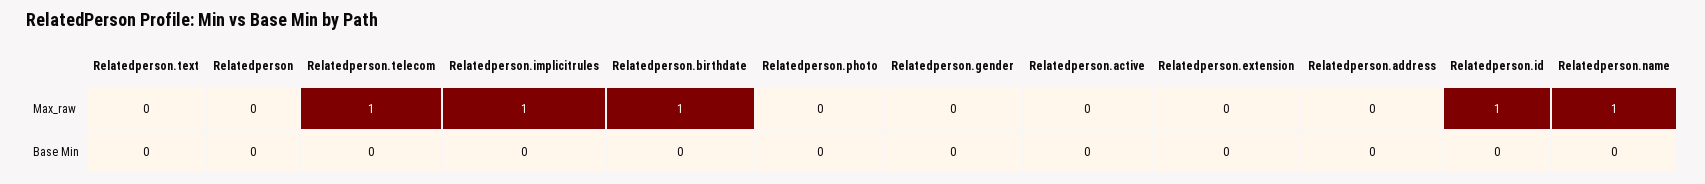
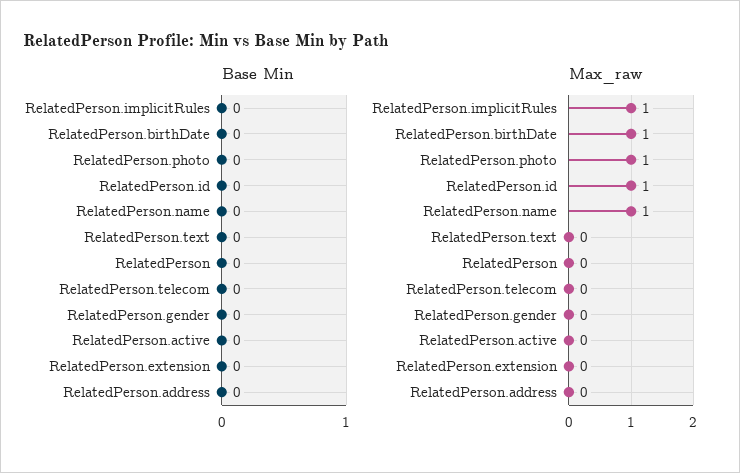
  {
    "Max_raw": {
      "Relatedperson.text": 0,
      "Relatedperson": 0,
-     "Relatedperson.telecom": 1,
+     "Relatedperson.telecom": 0,
      "Relatedperson.implicitrules": 1,
      "Relatedperson.birthdate": 1,
-     "Relatedperson.photo": 0,
+     "Relatedperson.photo": 1,
      "Relatedperson.gender": 0,
      "Relatedperson.active": 0,
      "Relatedperson.extension": 0,
      "Relatedperson.address": 0,
      "Relatedperson.id": 1,
      "Relatedperson.name": 1
    },
    "Base Min": {
      "Relatedperson.text": 0,
      "Relatedperson": 0,
      "Relatedperson.telecom": 0,
      "Relatedperson.implicitrules": 0,
      "Relatedperson.birthdate": 0,
      "Relatedperson.photo": 0,
      "Relatedperson.gender": 0,
      "Relatedperson.active": 0,
      "Relatedperson.extension": 0,
      "Relatedperson.address": 0,
      "Relatedperson.id": 0,
      "Relatedperson.name": 0
    }
  }

